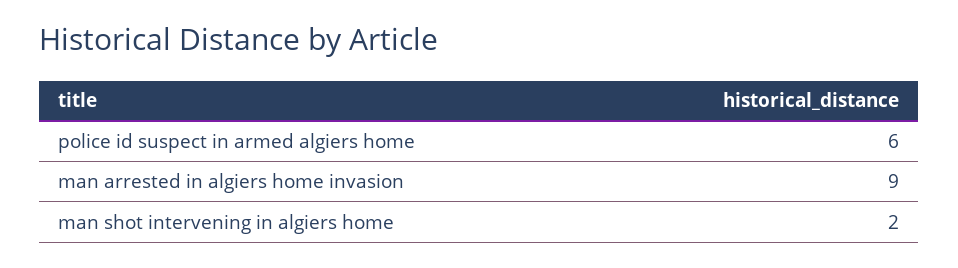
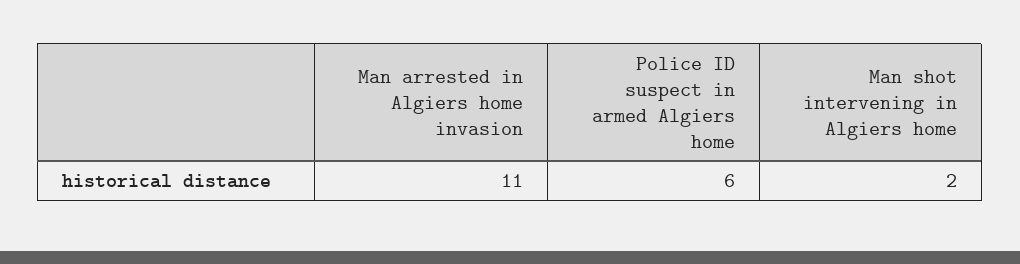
  {
    "police id suspect in armed algiers home": 6,
-   "man arrested in algiers home invasion": 9,
+   "man arrested in algiers home invasion": 11,
    "man shot intervening in algiers home": 2
  }

